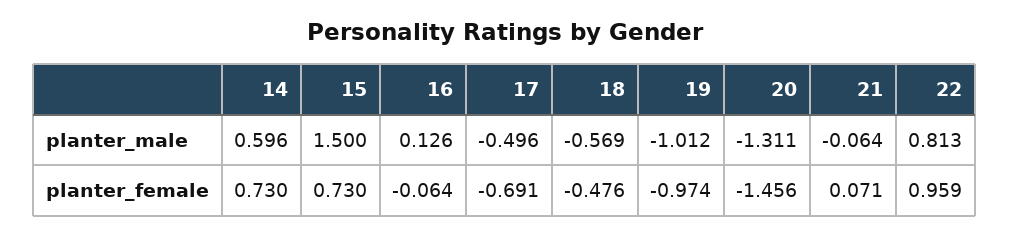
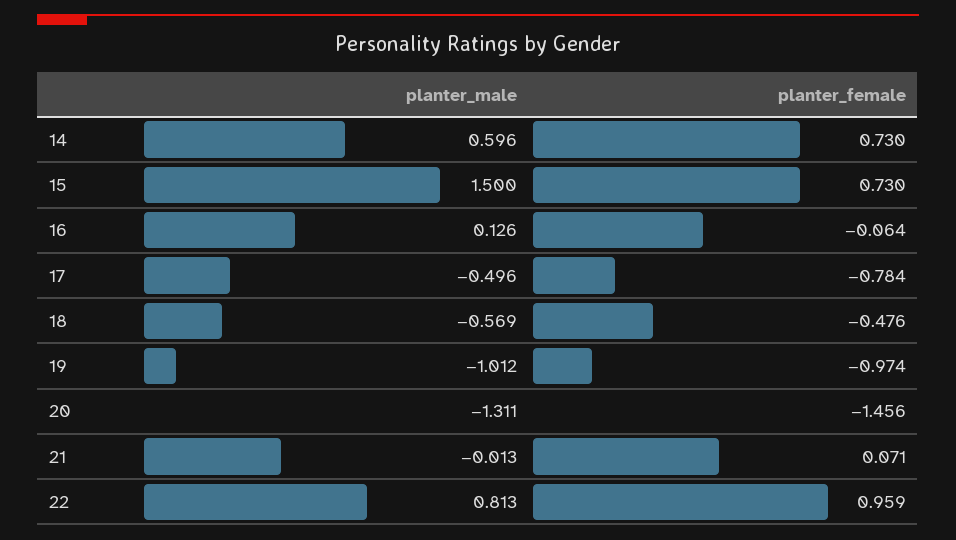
  {
    "14": {
      "planter_male": 0.596,
      "planter_female": 0.73
    },
    "15": {
      "planter_male": 1.5,
      "planter_female": 0.73
    },
    "16": {
      "planter_male": 0.126,
      "planter_female": -0.064
    },
    "17": {
      "planter_male": -0.496,
-     "planter_female": -0.691
+     "planter_female": -0.784
    },
    "18": {
      "planter_male": -0.569,
      "planter_female": -0.476
    },
    "19": {
      "planter_male": -1.012,
      "planter_female": -0.974
    },
    "20": {
      "planter_male": -1.311,
      "planter_female": -1.456
    },
    "21": {
-     "planter_male": -0.064,
+     "planter_male": -0.013,
      "planter_female": 0.071
    },
    "22": {
      "planter_male": 0.813,
      "planter_female": 0.959
    }
  }

